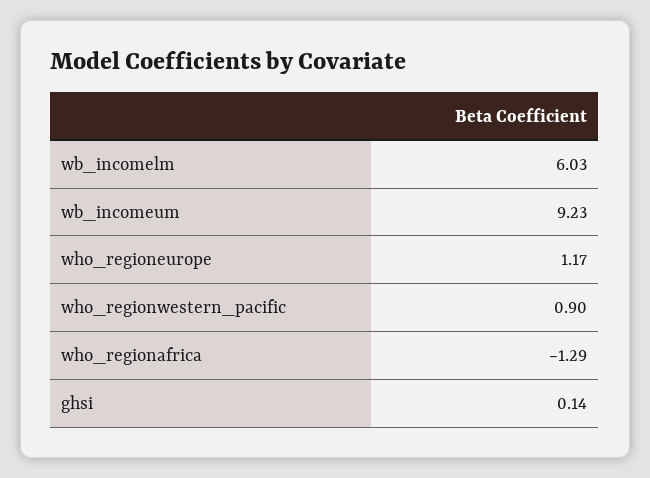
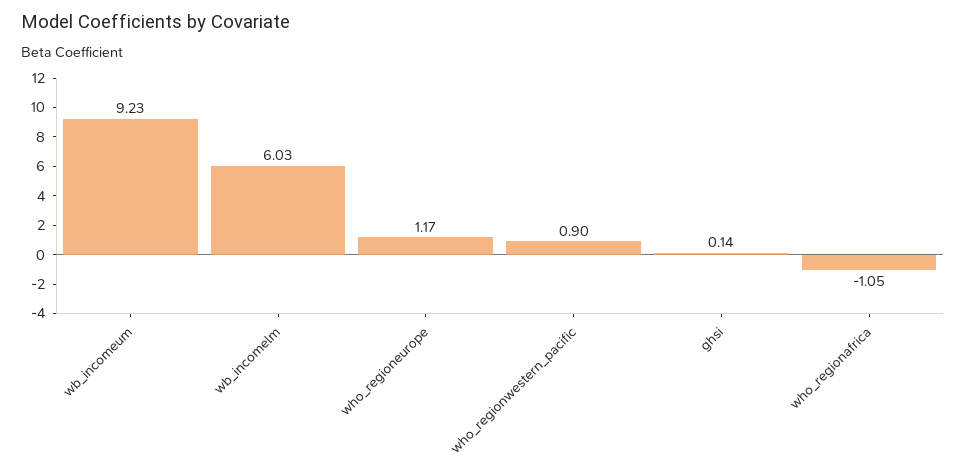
  {
    "wb_incomelm": 6.03,
    "wb_incomeum": 9.23,
    "who_regioneurope": 1.17,
    "who_regionwestern_pacific": 0.9,
-   "who_regionafrica": -1.29,
+   "who_regionafrica": -1.05,
    "ghsi": 0.14
  }

